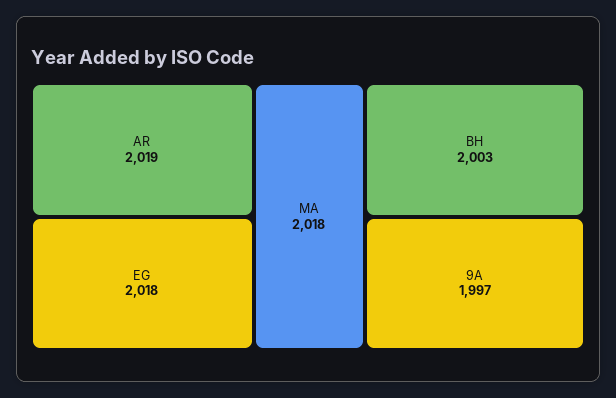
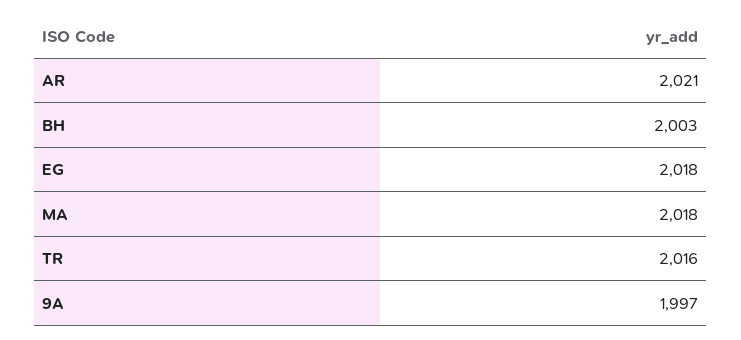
  {
-   "AR": 2019,
+   "AR": 2021,
    "EG": 2018,
    "MA": 2018,
    "BH": 2003,
-   "9A": 1997
+   "9A": 1997,
+   "TR": 2016
  }

